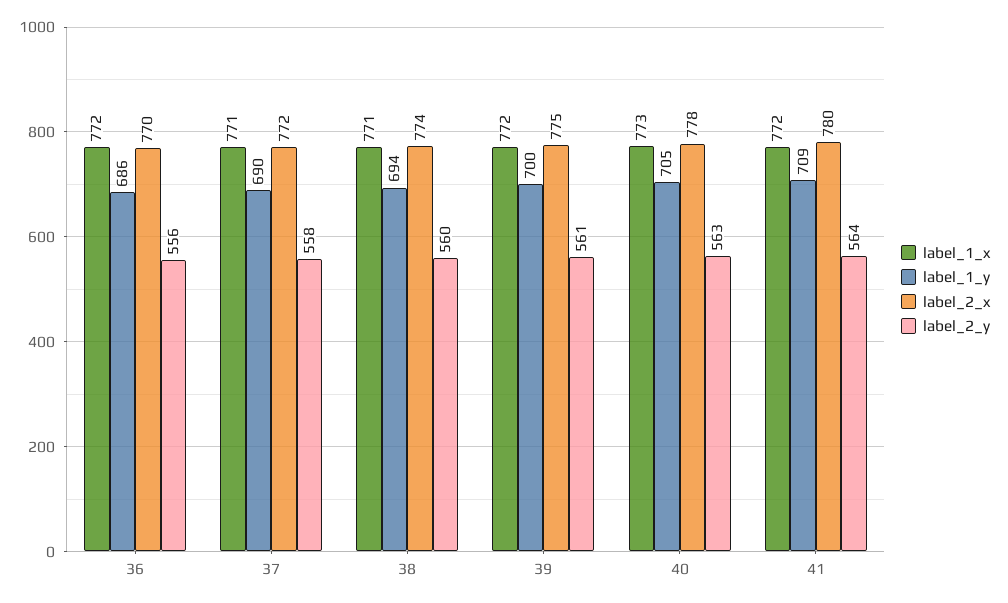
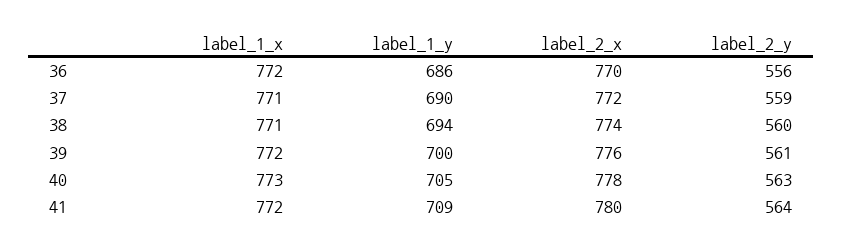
  {
    "label_1_x": {
      "36": 772,
      "37": 771,
      "38": 771,
      "39": 772,
      "40": 773,
      "41": 772
    },
    "label_1_y": {
      "36": 686,
      "37": 690,
      "38": 694,
      "39": 700,
      "40": 705,
      "41": 709
    },
    "label_2_x": {
      "36": 770,
      "37": 772,
      "38": 774,
-     "39": 775,
+     "39": 776,
      "40": 778,
      "41": 780
    },
    "label_2_y": {
      "36": 556,
-     "37": 558,
+     "37": 559,
      "38": 560,
      "39": 561,
      "40": 563,
      "41": 564
    }
  }

